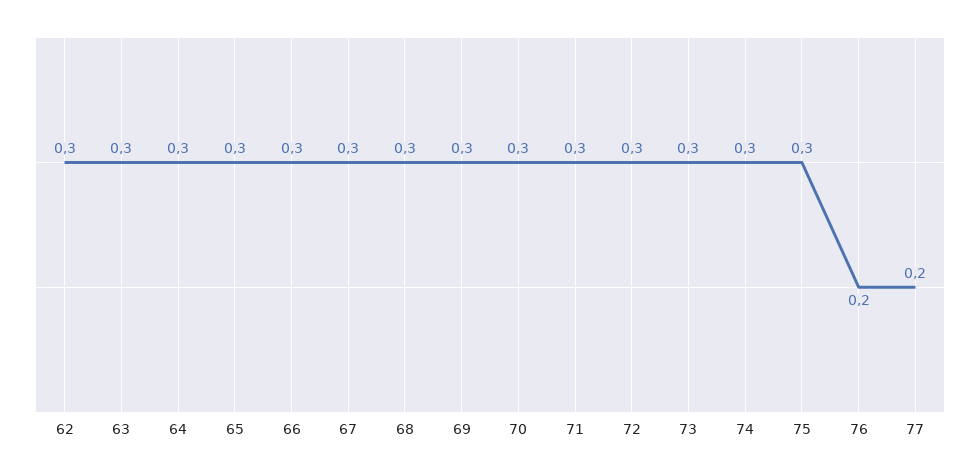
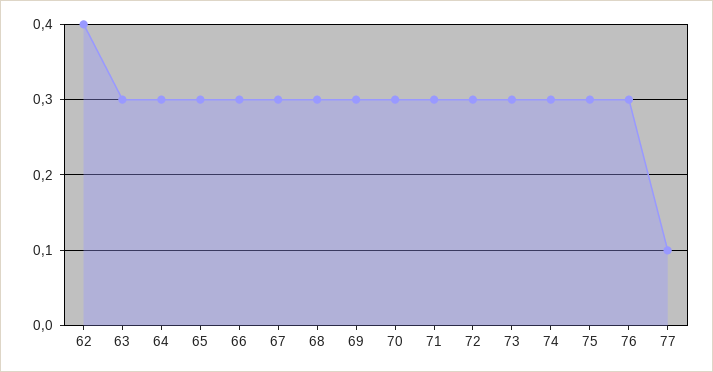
  {
-   "62": 0.3,
+   "62": 0.4,
    "63": 0.3,
    "64": 0.3,
    "65": 0.3,
    "66": 0.3,
    "67": 0.3,
    "68": 0.3,
    "69": 0.3,
    "70": 0.3,
    "71": 0.3,
    "72": 0.3,
    "73": 0.3,
    "74": 0.3,
    "75": 0.3,
-   "76": 0.2,
+   "76": 0.3,
-   "77": 0.2
+   "77": 0.1
  }

